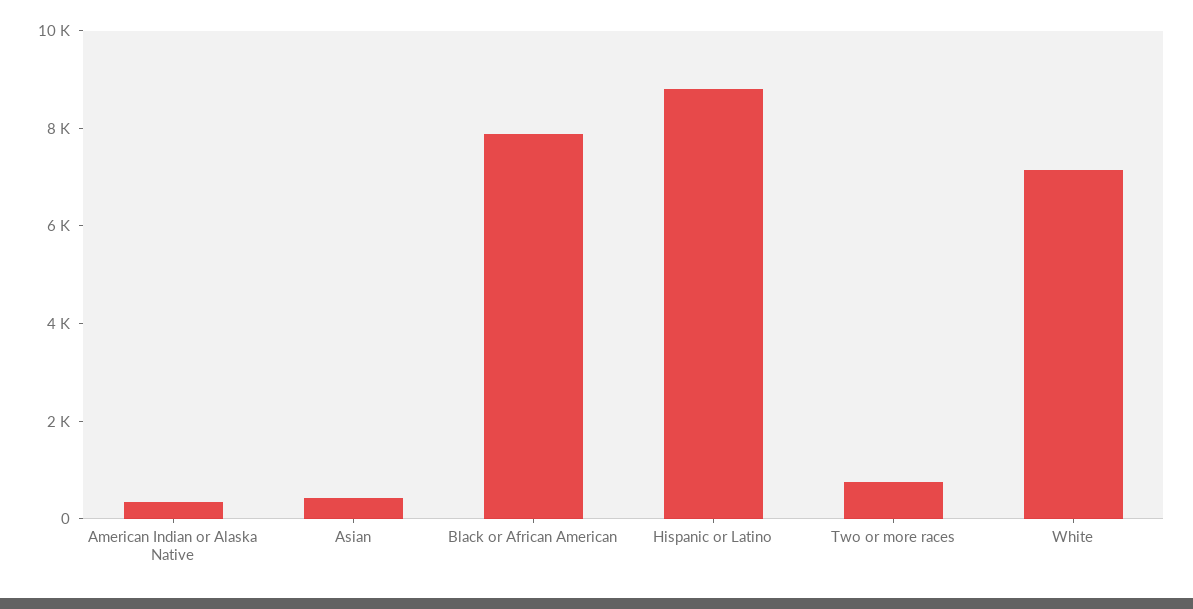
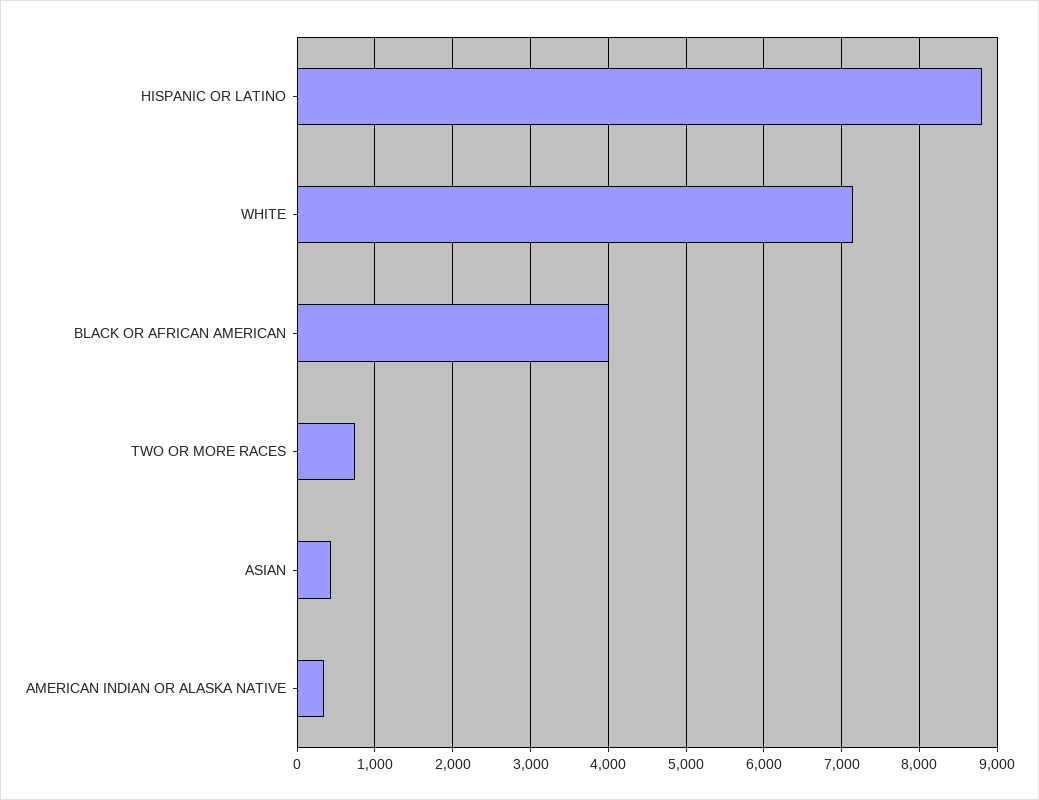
  {
    "American Indian or Alaska Native": 300,
    "Asian": 400,
-   "Black or African American": 8000,
+   "Black or African American": 4000,
    "Hispanic or Latino": 8800,
    "Two or more races": 700,
    "White": 7100
  }

